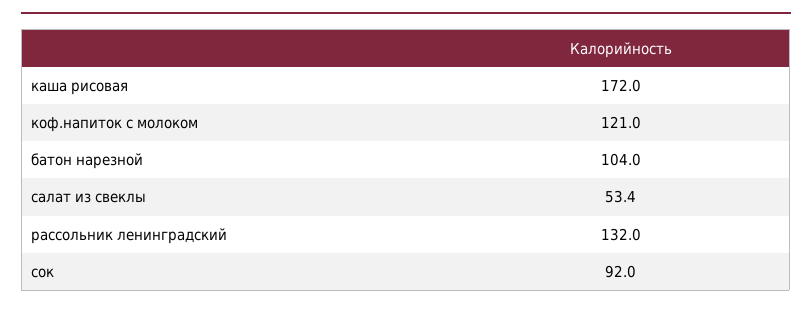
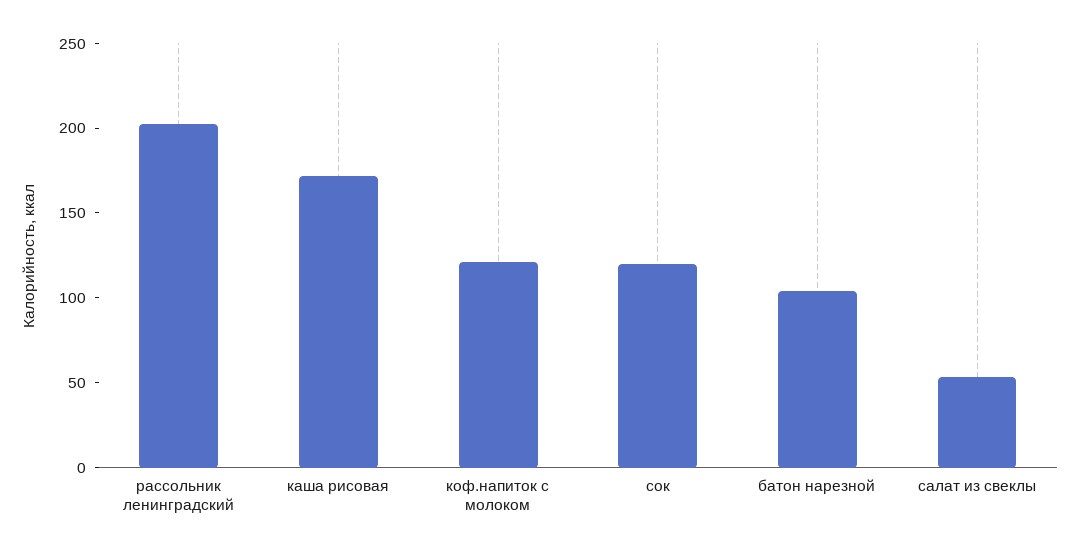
  {
    "каша рисовая": 172,
    "коф.напиток с молоком": 121,
    "батон нарезной": 104,
    "салат из свеклы": 53.4,
-   "рассольник ленинградский": 132,
+   "рассольник ленинградский": 200,
-   "сок": 92
+   "сок": 120
  }

